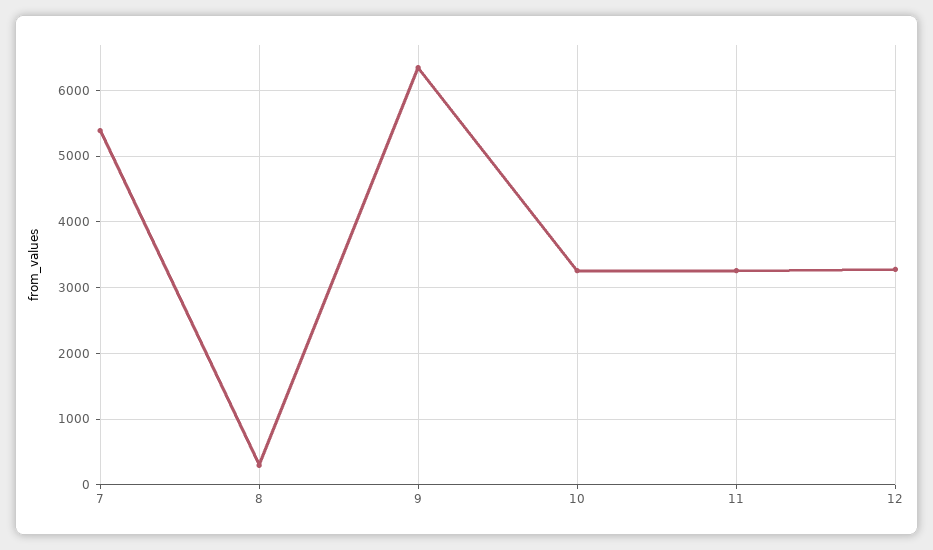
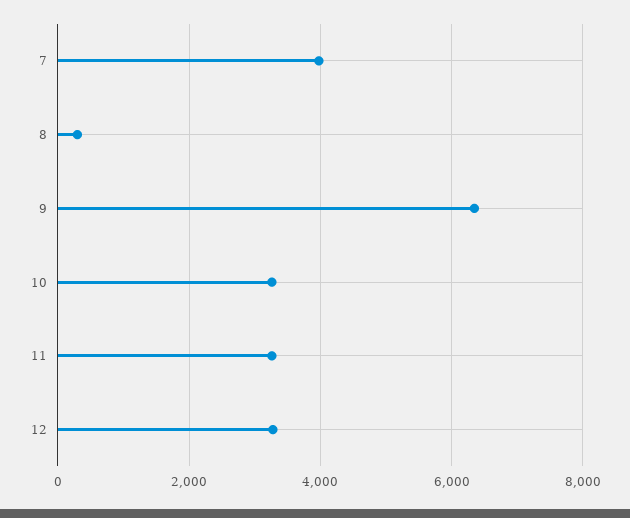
  {
-   "7": 5400,
+   "7": 4000,
    "8": 300,
    "9": 6300,
    "10": 3300,
    "11": 3300,
    "12": 3300
  }

